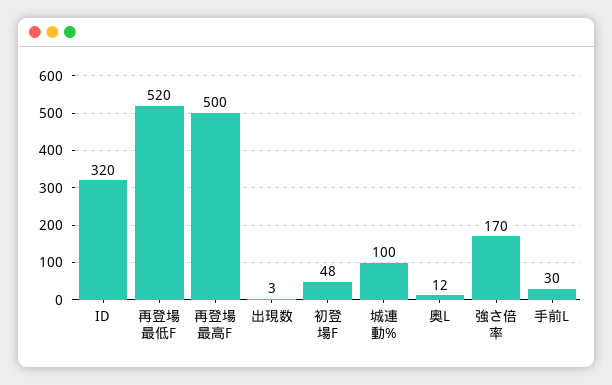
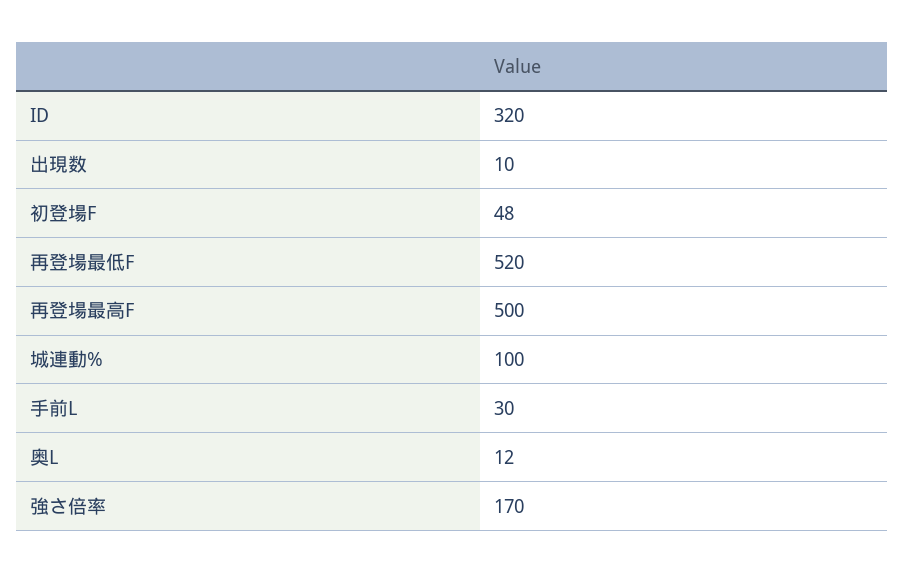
  {
    "ID": 320,
    "再登場最低F": 520,
    "再登場最高F": 500,
-   "出現数": 3,
+   "出現数": 10,
    "初登場F": 48,
    "城連動%": 100,
    "奥L": 12,
    "強さ倍率": 170,
    "手前L": 30
  }

